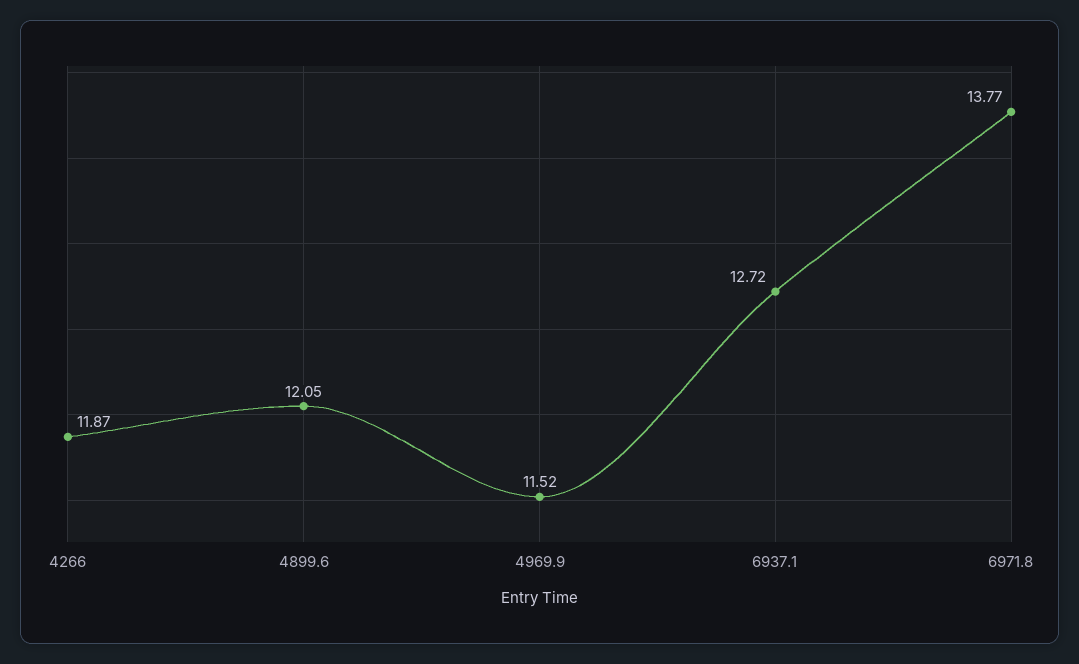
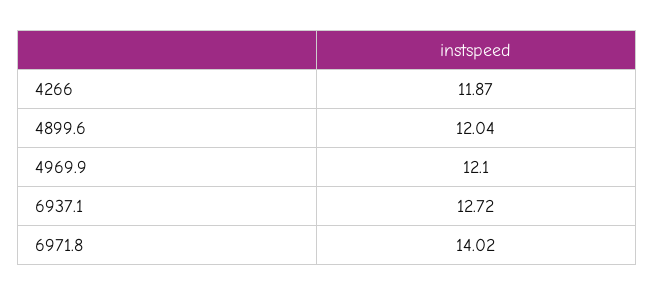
  {
    "4266": 11.87,
-   "4899.6": 12.05,
+   "4899.6": 12.04,
-   "4969.9": 11.52,
+   "4969.9": 12.1,
    "6937.1": 12.72,
-   "6971.8": 13.77
+   "6971.8": 14.02
  }

